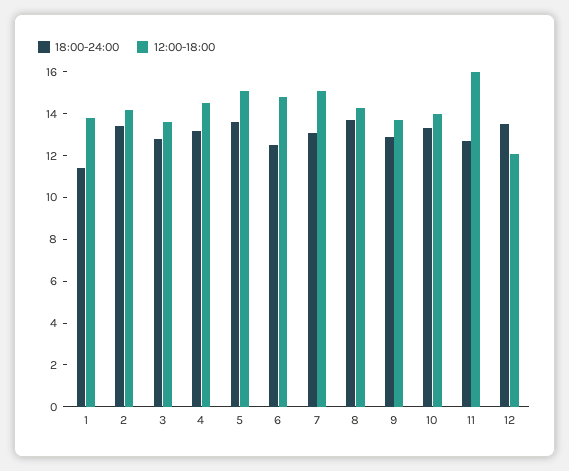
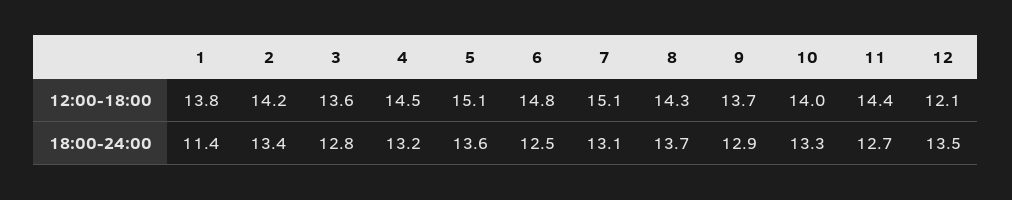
  {
    "18:00-24:00": {
      "1": 11.4,
      "2": 13.4,
      "3": 12.8,
      "4": 13.2,
      "5": 13.6,
      "6": 12.5,
      "7": 13.1,
      "8": 13.7,
      "9": 12.9,
      "10": 13.3,
      "11": 12.7,
      "12": 13.5
    },
    "12:00-18:00": {
      "1": 13.8,
      "2": 14.2,
      "3": 13.6,
      "4": 14.5,
      "5": 15.1,
      "6": 14.8,
      "7": 15.1,
      "8": 14.3,
      "9": 13.7,
      "10": 14,
-     "11": 16,
+     "11": 14.4,
      "12": 12.1
    }
  }

